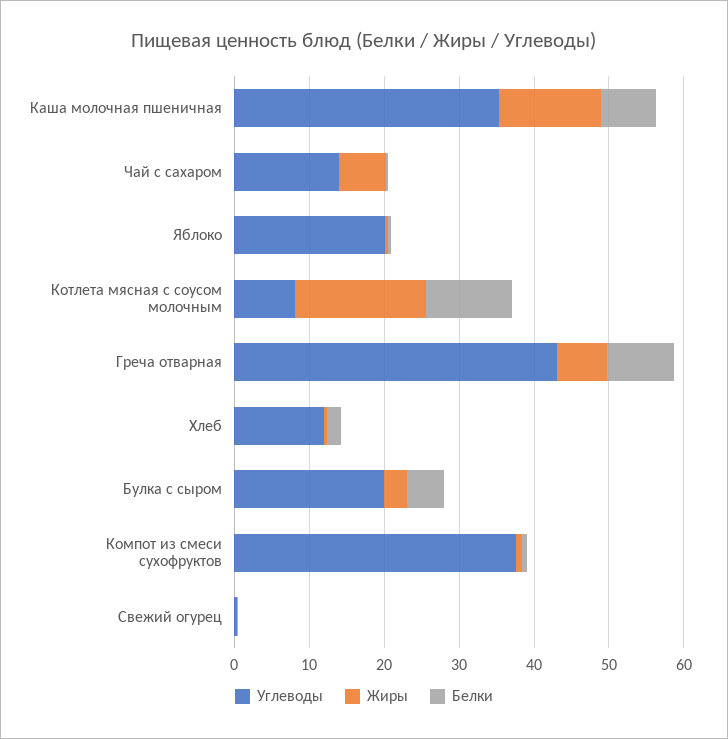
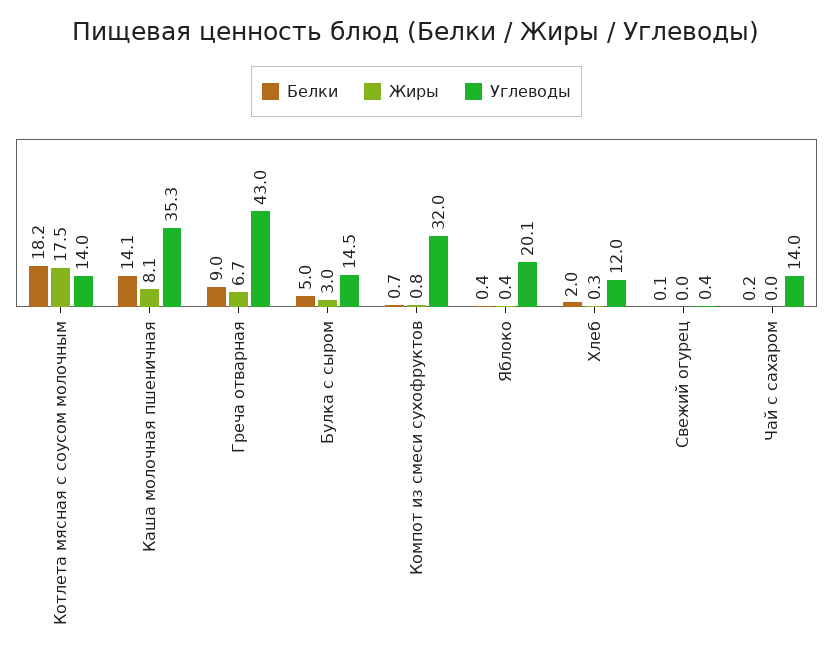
  {
    "Углеводы": {
      "Каша молочная пшеничная": 35.3,
      "Чай с сахаром": 14,
      "Яблоко": 20.1,
-     "Котлета мясная с соусом молочным": 8,
+     "Котлета мясная с соусом молочным": 14,
      "Греча отварная": 43,
      "Хлеб": 12,
-     "Булка с сыром": 20,
+     "Булка с сыром": 14.5,
-     "Компот из смеси сухофруктов": 38,
+     "Компот из смеси сухофруктов": 32,
      "Свежий огурец": 0.4
    },
    "Жиры": {
-     "Каша молочная пшеничная": 14,
+     "Каша молочная пшеничная": 8.1,
-     "Чай с сахаром": 6,
+     "Чай с сахаром": 0,
      "Яблоко": 0.4,
      "Котлета мясная с соусом молочным": 17.5,
      "Греча отварная": 6.7,
      "Хлеб": 0.3,
      "Булка с сыром": 3,
      "Компот из смеси сухофруктов": 0.8,
      "Свежий огурец": 0
    },
    "Белки": {
-     "Каша молочная пшеничная": 8,
+     "Каша молочная пшеничная": 14.1,
      "Чай с сахаром": 0.2,
      "Яблоко": 0.4,
-     "Котлета мясная с соусом молочным": 12,
+     "Котлета мясная с соусом молочным": 18.2,
      "Греча отварная": 9,
      "Хлеб": 2,
      "Булка с сыром": 5,
      "Компот из смеси сухофруктов": 0.7,
      "Свежий огурец": 0.1
    }
  }

